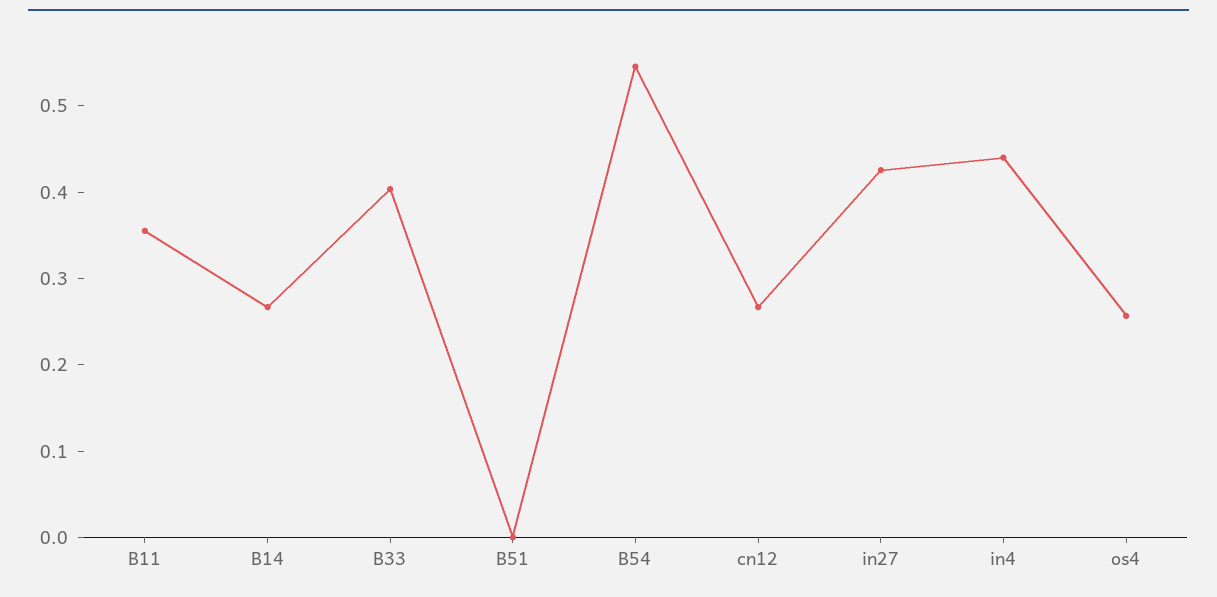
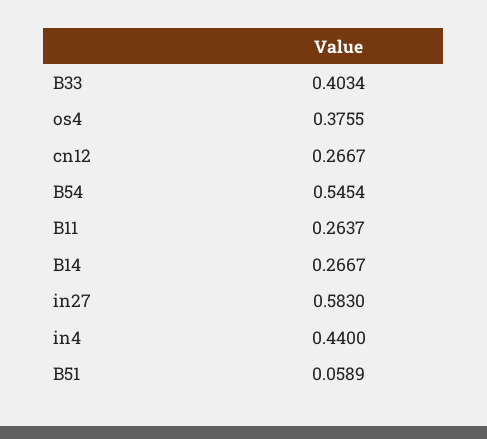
  {
-   "B11": 0.36,
+   "B11": 0.2637,
    "B14": 0.2667,
    "B33": 0.4034,
-   "B51": 0,
+   "B51": 0.0589,
    "B54": 0.5454,
    "cn12": 0.2667,
-   "in27": 0.42,
+   "in27": 0.583,
    "in4": 0.44,
-   "os4": 0.26
+   "os4": 0.3755
  }

